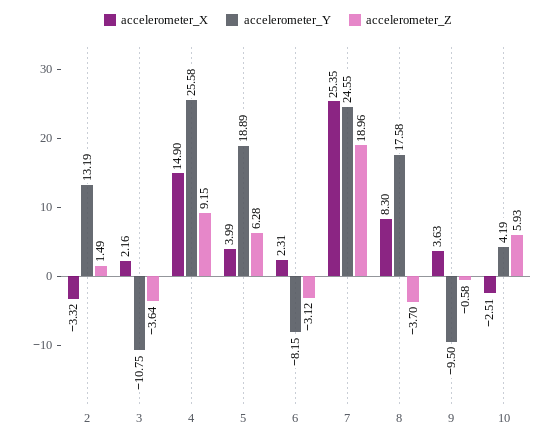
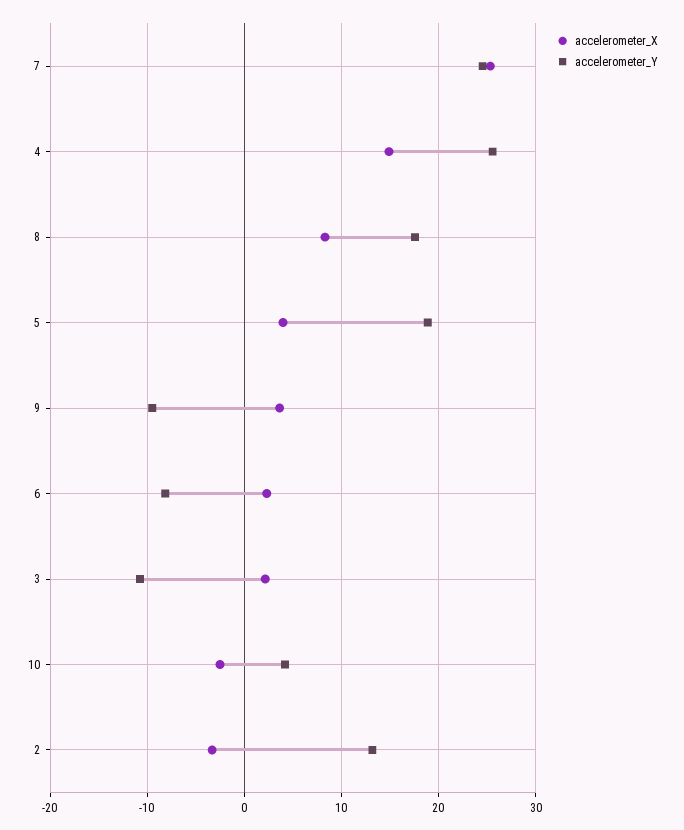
  {
    "accelerometer_X": {
      "2": -3.32,
      "3": 2.16,
      "4": 14.9,
      "5": 3.99,
      "6": 2.31,
      "7": 25.35,
      "8": 8.3,
      "9": 3.63,
      "10": -2.51
    },
    "accelerometer_Y": {
      "2": 13.19,
      "3": -10.75,
      "4": 25.58,
      "5": 18.89,
      "6": -8.15,
      "7": 24.55,
      "8": 17.58,
      "9": -9.5,
      "10": 4.19
-   },
+   }
-   "accelerometer_Z": {
-     "2": 1.49,
-     "3": -3.64,
-     "4": 9.15,
-     "5": 6.28,
-     "6": -3.12,
-     "7": 18.96,
-     "8": -3.7,
-     "9": -0.58,
-     "10": 5.93
-   }
  }

